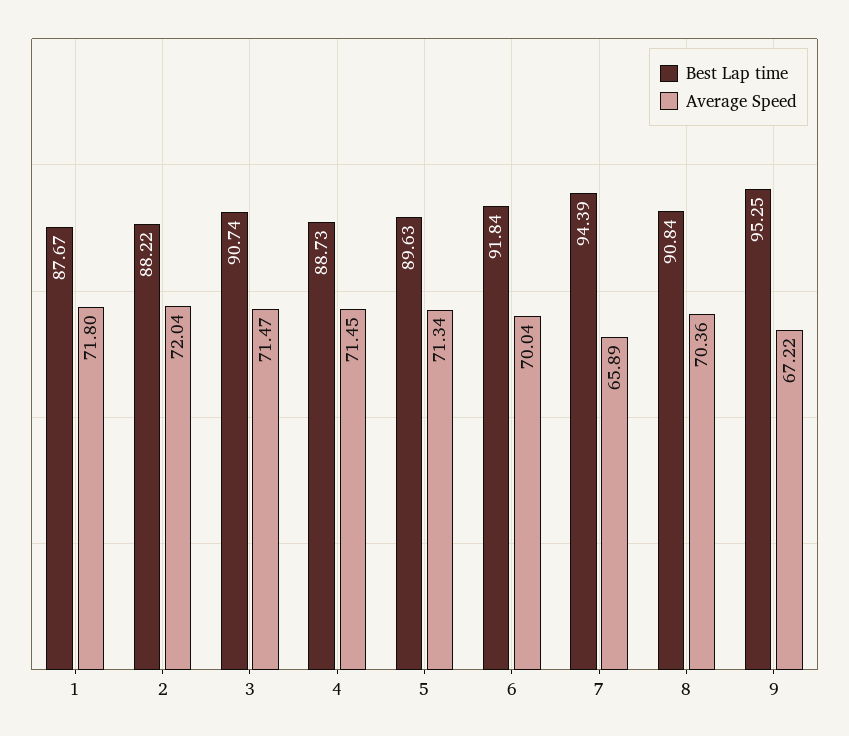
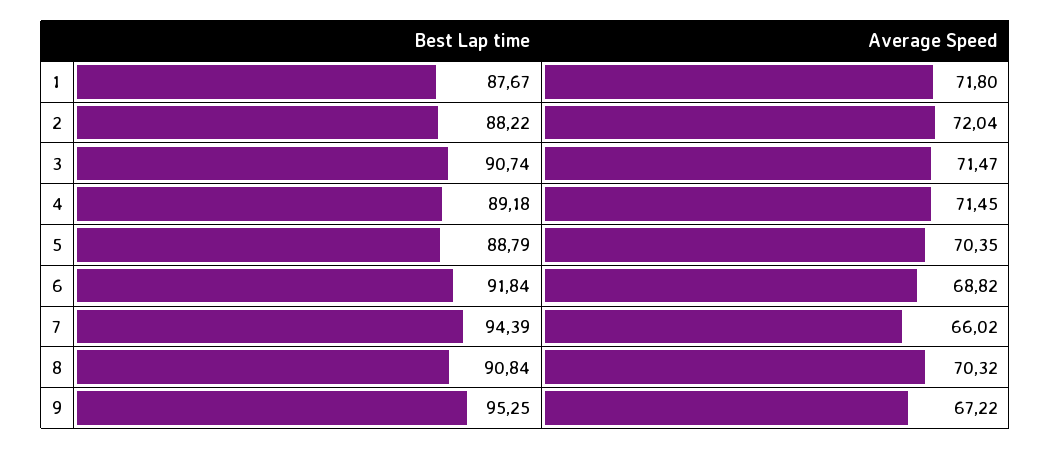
  {
    "Best Lap time": {
      "1": 87.67,
      "2": 88.22,
      "3": 90.74,
-     "4": 88.73,
+     "4": 89.18,
-     "5": 89.63,
+     "5": 88.79,
      "6": 91.84,
      "7": 94.39,
      "8": 90.84,
      "9": 95.25
    },
    "Average Speed": {
      "1": 71.8,
      "2": 72.04,
      "3": 71.47,
      "4": 71.45,
-     "5": 71.34,
+     "5": 70.35,
-     "6": 70.04,
+     "6": 68.82,
-     "7": 65.89,
+     "7": 66.02,
-     "8": 70.36,
+     "8": 70.32,
      "9": 67.22
    }
  }

